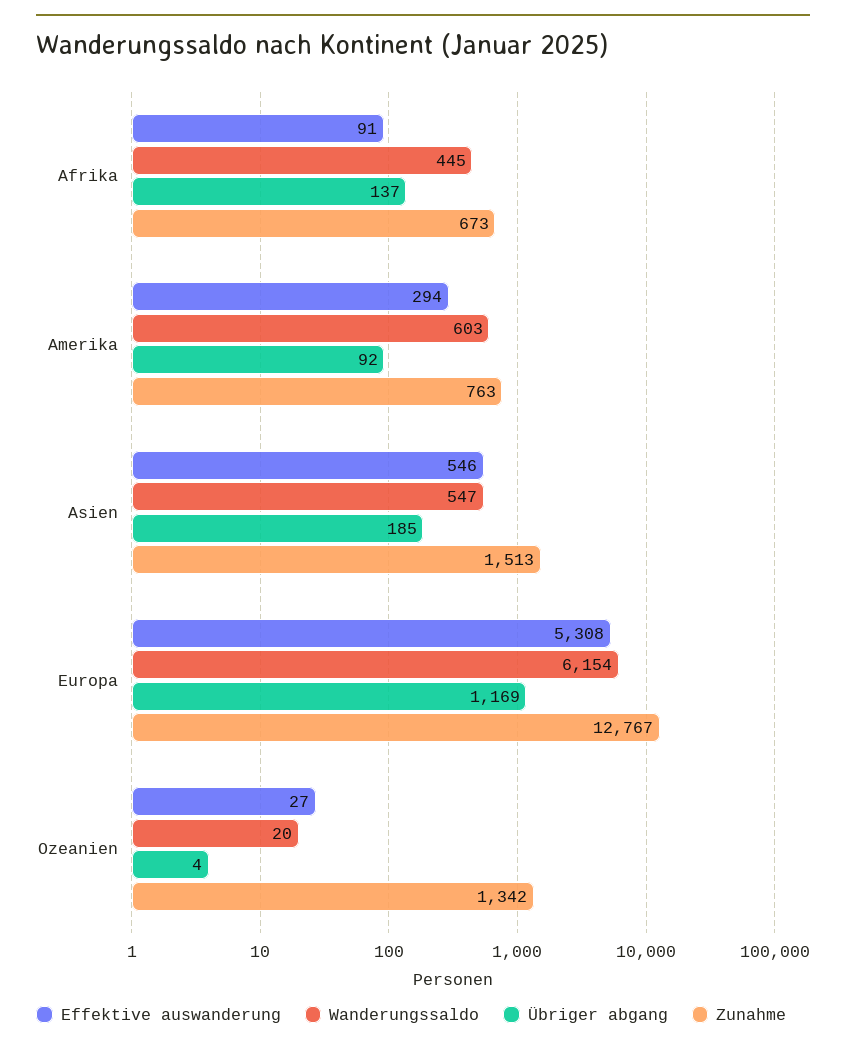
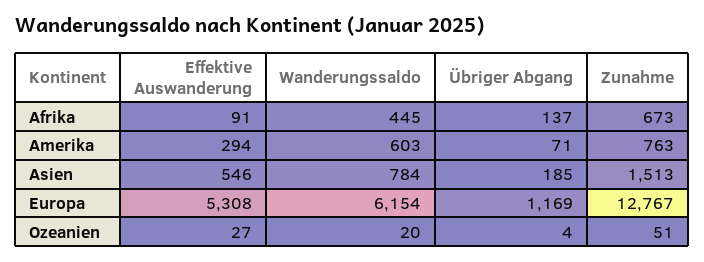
  {
    "Effektive auswanderung": {
      "Afrika": 91,
      "Amerika": 294,
      "Asien": 546,
      "Europa": 5308,
      "Ozeanien": 27
    },
    "Wanderungssaldo": {
      "Afrika": 445,
      "Amerika": 603,
-     "Asien": 547,
+     "Asien": 784,
      "Europa": 6154,
      "Ozeanien": 20
    },
    "Übriger abgang": {
      "Afrika": 137,
-     "Amerika": 92,
+     "Amerika": 71,
      "Asien": 185,
      "Europa": 1169,
      "Ozeanien": 4
    },
    "Zunahme": {
      "Afrika": 673,
      "Amerika": 763,
      "Asien": 1513,
      "Europa": 12767,
-     "Ozeanien": 1342
+     "Ozeanien": 51
    }
  }

